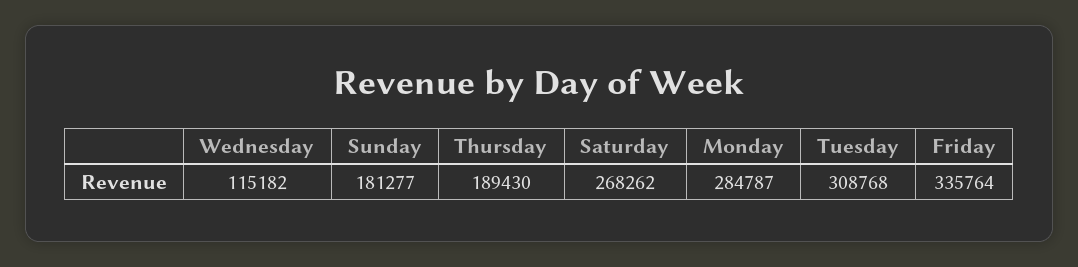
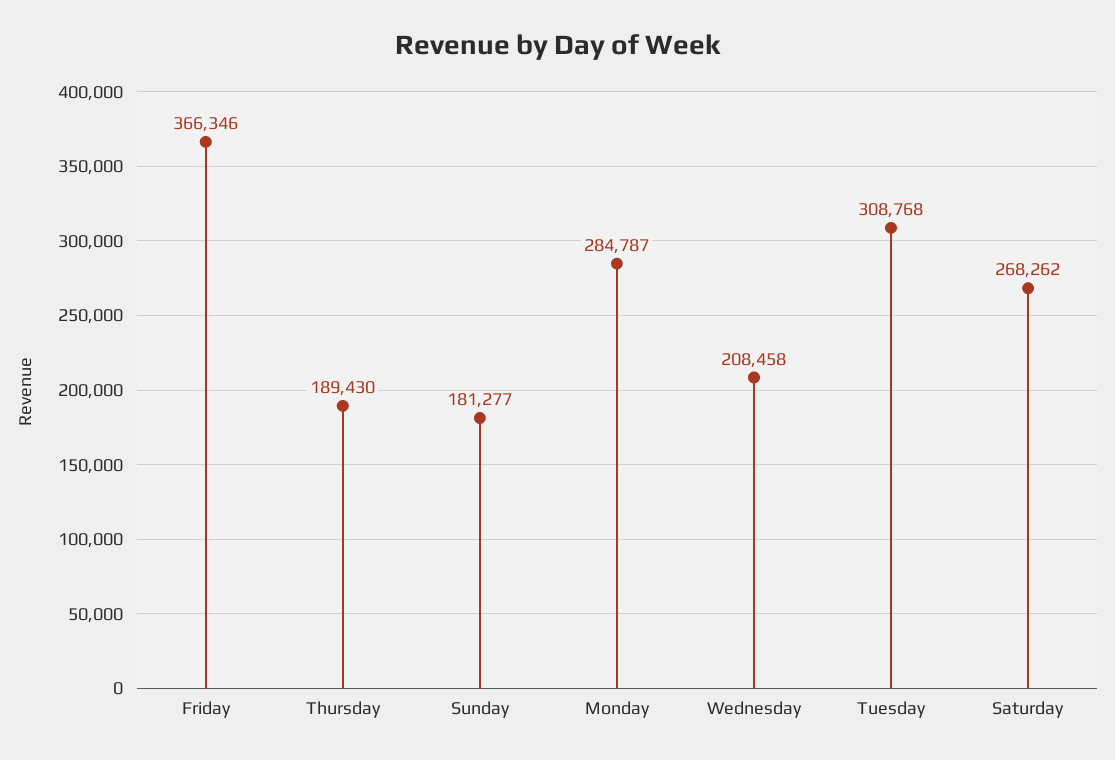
  {
-   "Wednesday": 115182,
+   "Wednesday": 208458,
    "Sunday": 181277,
    "Thursday": 189430,
    "Saturday": 268262,
    "Monday": 284787,
    "Tuesday": 308768,
-   "Friday": 335764
+   "Friday": 366346
  }

